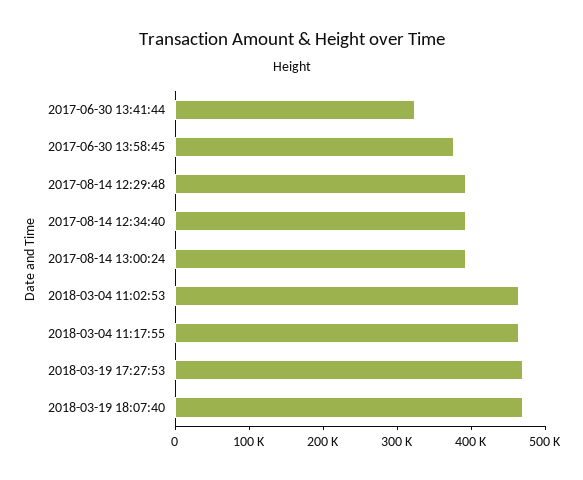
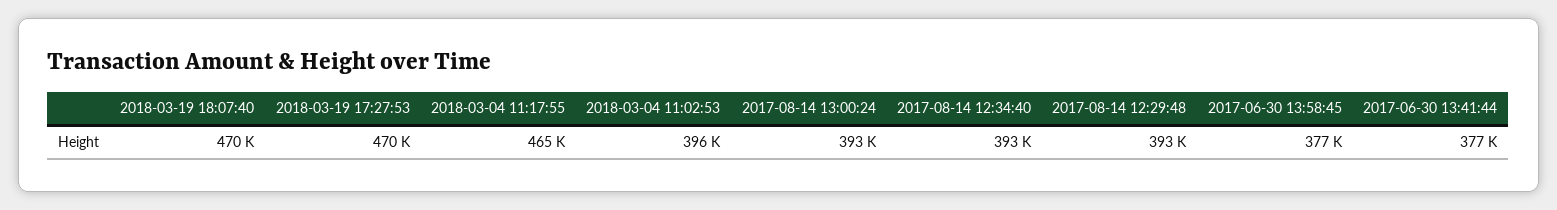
  {
-   "2017-06-30 13:41:44": 320000,
+   "2017-06-30 13:41:44": 377000,
    "2017-06-30 13:58:45": 377000,
    "2017-08-14 12:29:48": 393000,
    "2017-08-14 12:34:40": 393000,
    "2017-08-14 13:00:24": 393000,
-   "2018-03-04 11:02:53": 460000,
+   "2018-03-04 11:02:53": 396000,
    "2018-03-04 11:17:55": 465000,
    "2018-03-19 17:27:53": 470000,
    "2018-03-19 18:07:40": 470000
  }

